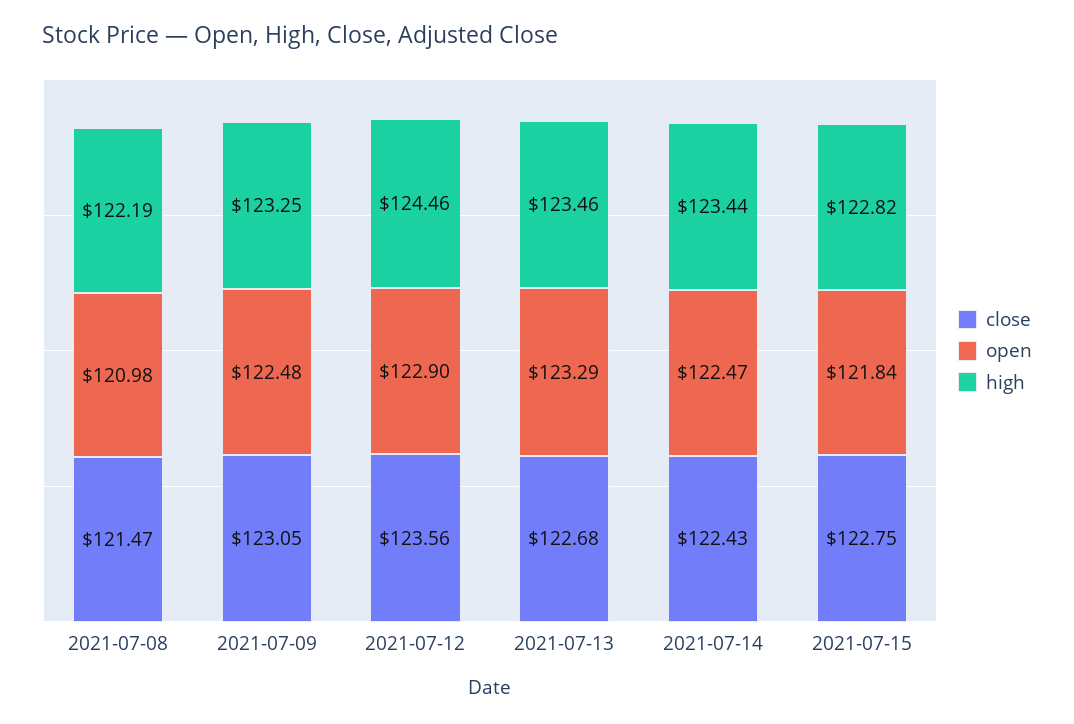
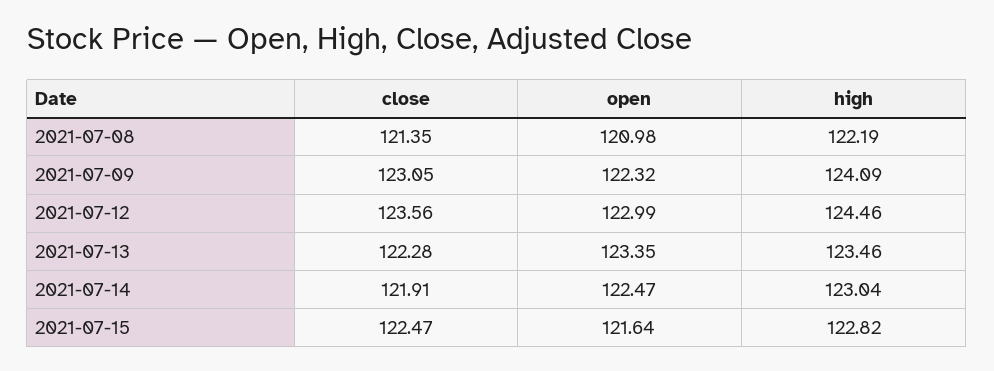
  {
    "close": {
-     "2021-07-08": 121.47,
+     "2021-07-08": 121.35,
      "2021-07-09": 123.05,
      "2021-07-12": 123.56,
-     "2021-07-13": 122.68,
+     "2021-07-13": 122.28,
-     "2021-07-14": 122.43,
+     "2021-07-14": 121.91,
-     "2021-07-15": 122.75
+     "2021-07-15": 122.47
    },
    "open": {
      "2021-07-08": 120.98,
-     "2021-07-09": 122.48,
+     "2021-07-09": 122.32,
-     "2021-07-12": 122.9,
+     "2021-07-12": 122.99,
-     "2021-07-13": 123.29,
+     "2021-07-13": 123.35,
      "2021-07-14": 122.47,
-     "2021-07-15": 121.84
+     "2021-07-15": 121.64
    },
    "high": {
      "2021-07-08": 122.19,
-     "2021-07-09": 123.25,
+     "2021-07-09": 124.09,
      "2021-07-12": 124.46,
      "2021-07-13": 123.46,
-     "2021-07-14": 123.44,
+     "2021-07-14": 123.04,
      "2021-07-15": 122.82
    }
  }

